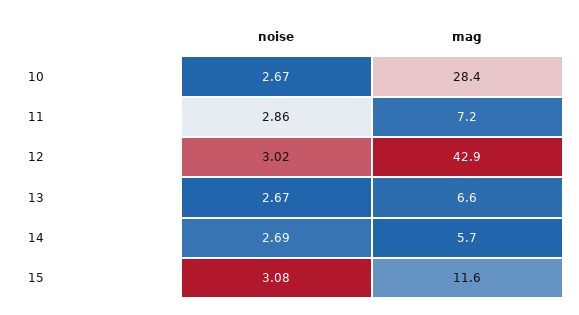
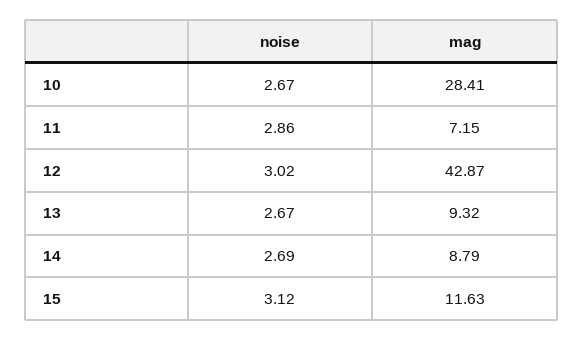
  {
    "noise": {
      "10": 2.67,
      "11": 2.86,
      "12": 3.02,
      "13": 2.67,
      "14": 2.69,
-     "15": 3.08
+     "15": 3.12
    },
    "mag": {
      "10": 28.41,
      "11": 7.15,
      "12": 42.87,
-     "13": 6.6,
+     "13": 9.32,
-     "14": 5.7,
+     "14": 8.79,
      "15": 11.63
    }
  }

